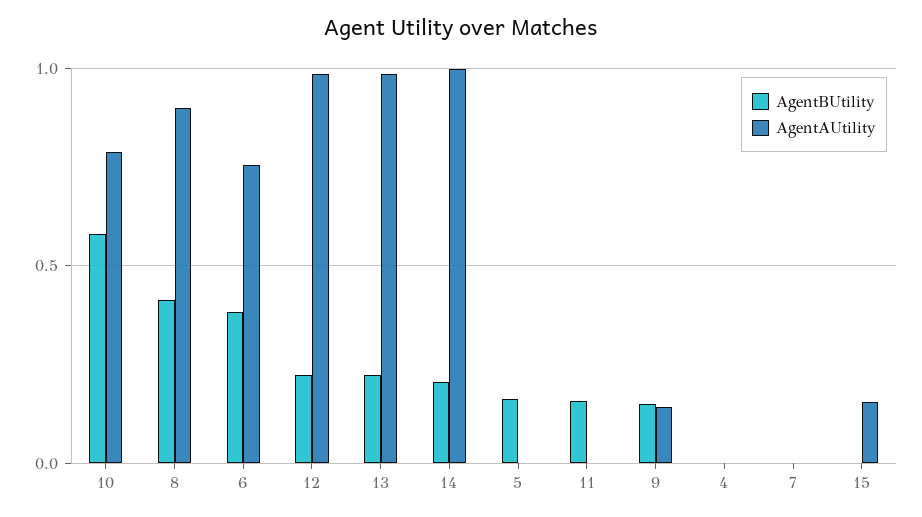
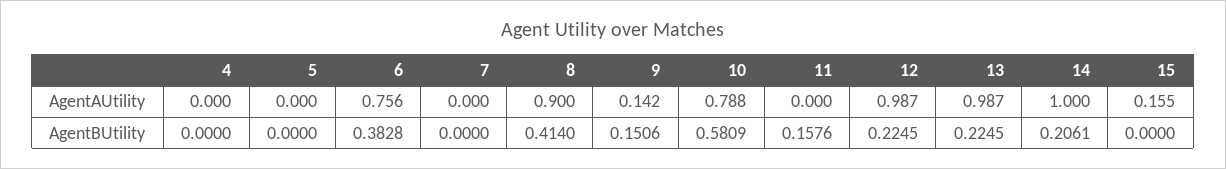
  {
    "AgentBUtility": {
      "10": 0.5809,
      "8": 0.414,
      "6": 0.3828,
      "12": 0.2245,
      "13": 0.2245,
      "14": 0.2061,
-     "5": 0.15,
+     "5": 0,
      "11": 0.1576,
      "9": 0.1506,
      "4": 0,
      "7": 0,
      "15": 0
    },
    "AgentAUtility": {
      "10": 0.788,
      "8": 0.9,
      "6": 0.756,
      "12": 0.987,
      "13": 0.987,
      "14": 1,
      "5": 0,
      "11": 0,
      "9": 0.142,
      "4": 0,
      "7": 0,
      "15": 0.155
    }
  }

